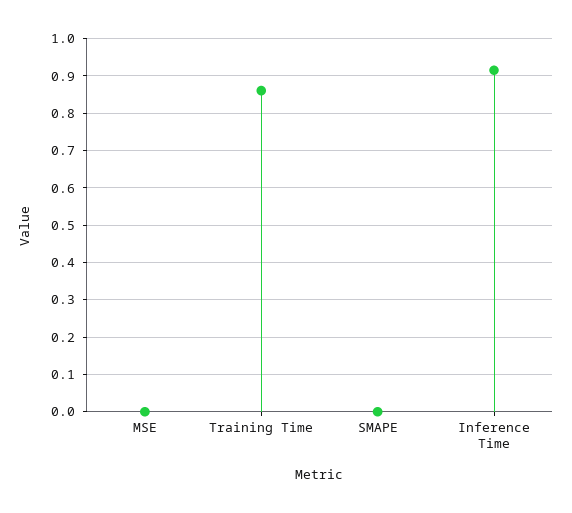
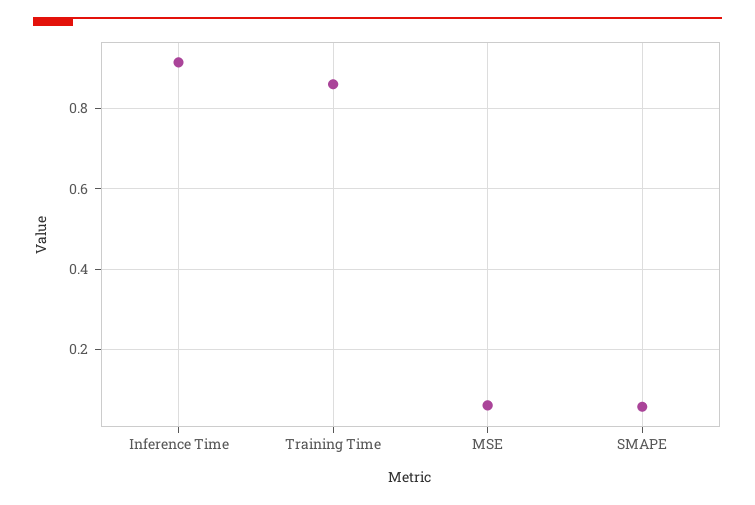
  {
-   "MSE": 0,
+   "MSE": 0.06,
    "Training Time": 0.86,
-   "SMAPE": 0,
+   "SMAPE": 0.06,
    "Inference Time": 0.92
  }

